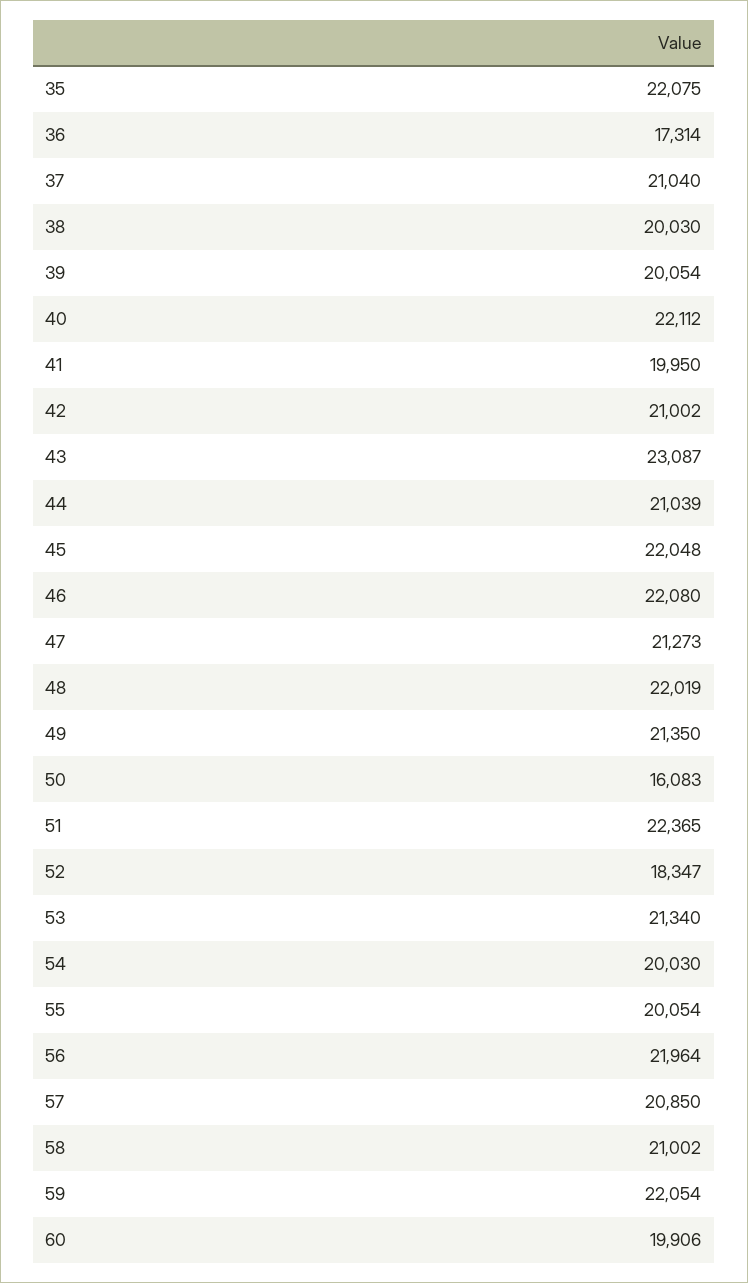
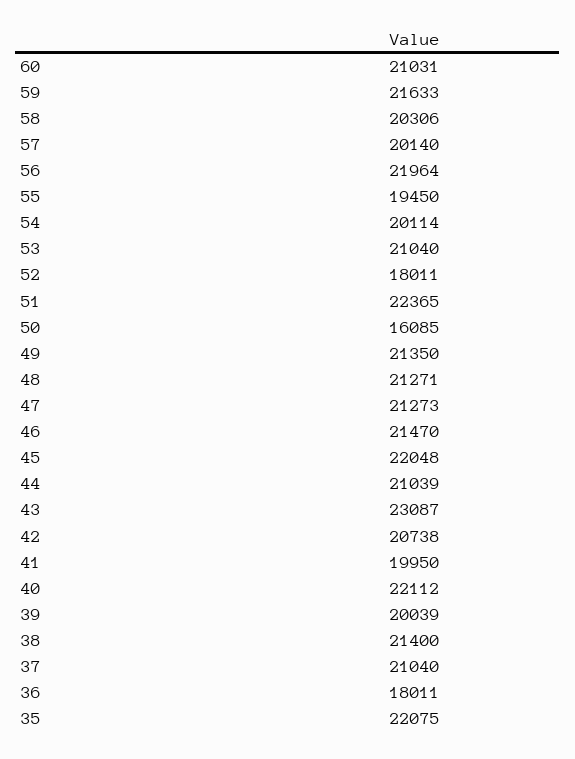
  {
    "35": 22075,
-   "36": 17314,
+   "36": 18011,
    "37": 21040,
-   "38": 20030,
+   "38": 21400,
-   "39": 20054,
+   "39": 20039,
    "40": 22112,
    "41": 19950,
-   "42": 21002,
+   "42": 20738,
    "43": 23087,
    "44": 21039,
    "45": 22048,
-   "46": 22080,
+   "46": 21470,
    "47": 21273,
-   "48": 22019,
+   "48": 21271,
    "49": 21350,
-   "50": 16083,
+   "50": 16085,
    "51": 22365,
-   "52": 18347,
+   "52": 18011,
-   "53": 21340,
+   "53": 21040,
-   "54": 20030,
+   "54": 20114,
-   "55": 20054,
+   "55": 19450,
    "56": 21964,
-   "57": 20850,
+   "57": 20140,
-   "58": 21002,
+   "58": 20306,
-   "59": 22054,
+   "59": 21633,
-   "60": 19906
+   "60": 21031
  }

